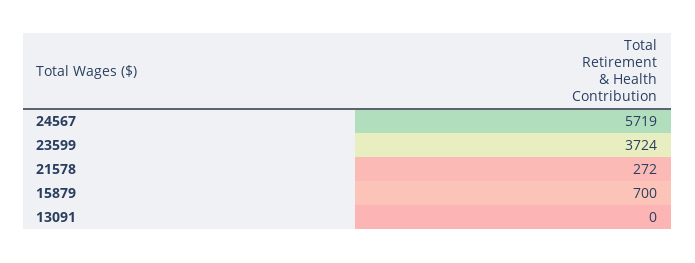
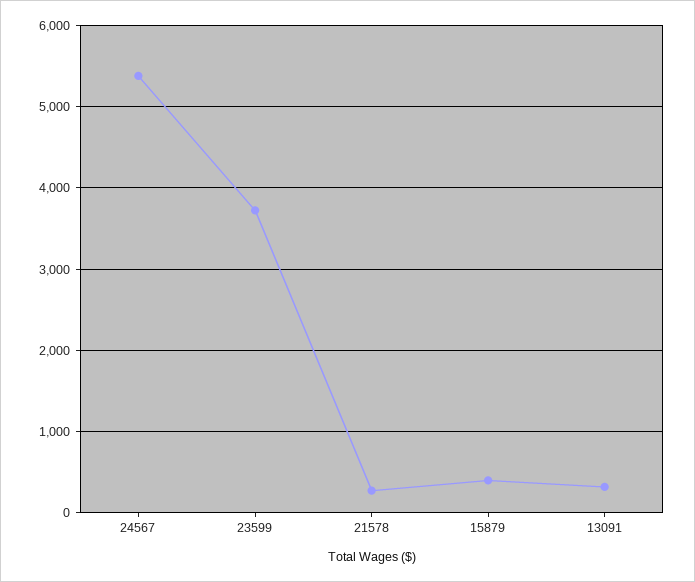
  {
-   "24567": 5719,
+   "24567": 5400,
    "23599": 3724,
    "21578": 272,
-   "15879": 700,
+   "15879": 400,
-   "13091": 0
+   "13091": 300
  }

